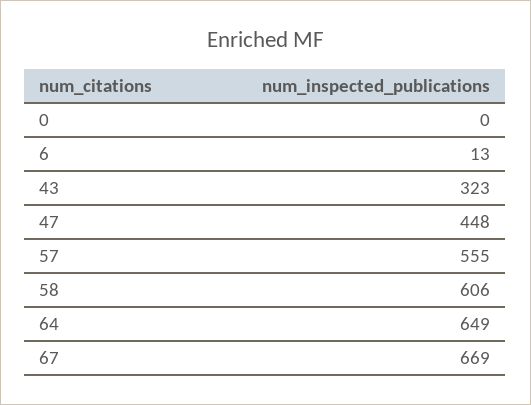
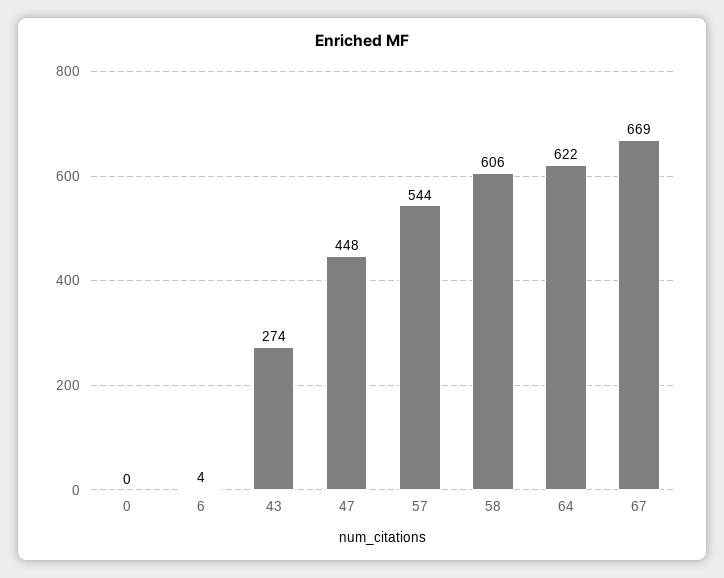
  {
    "0": 0,
-   "6": 13,
+   "6": 4,
-   "43": 323,
+   "43": 274,
    "47": 448,
-   "57": 555,
+   "57": 544,
    "58": 606,
-   "64": 649,
+   "64": 622,
    "67": 669
  }

